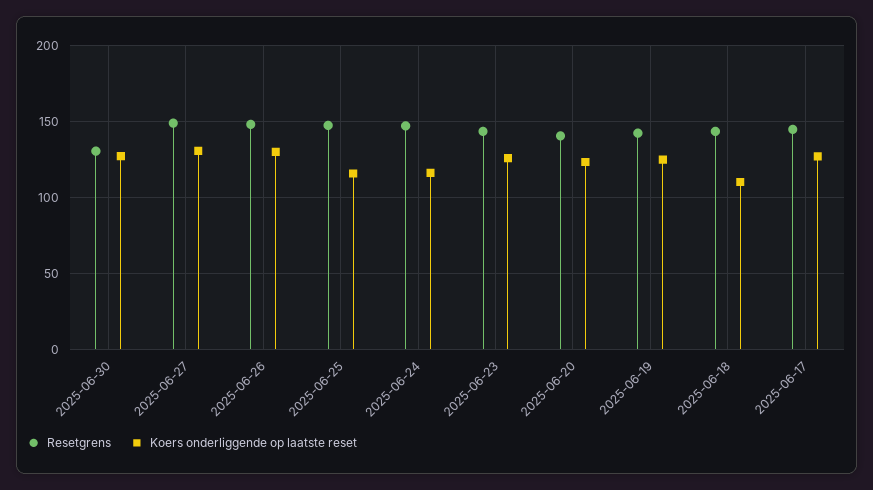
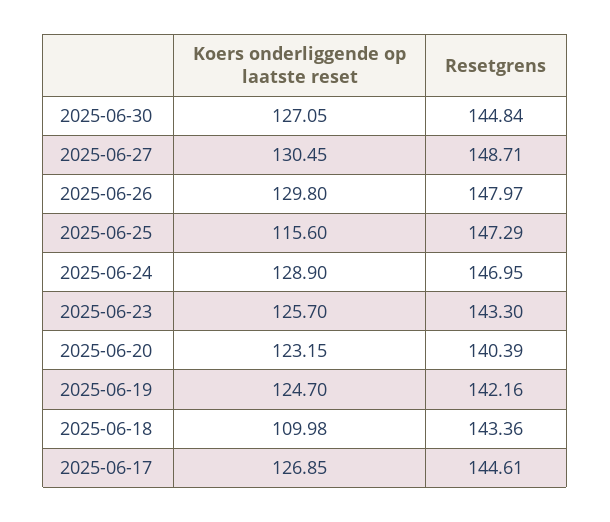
  {
    "Resetgrens": {
-     "2025-06-30": 130,
+     "2025-06-30": 144.84,
      "2025-06-27": 148.71,
      "2025-06-26": 147.97,
      "2025-06-25": 147.29,
      "2025-06-24": 146.95,
      "2025-06-23": 143.3,
      "2025-06-20": 140.39,
      "2025-06-19": 142.16,
      "2025-06-18": 143.36,
      "2025-06-17": 144.61
    },
    "Koers onderliggende op laatste reset": {
      "2025-06-30": 127.05,
      "2025-06-27": 130.45,
      "2025-06-26": 129.8,
      "2025-06-25": 115.6,
-     "2025-06-24": 115,
+     "2025-06-24": 128.9,
      "2025-06-23": 125.7,
      "2025-06-20": 123.15,
      "2025-06-19": 124.7,
      "2025-06-18": 109.98,
      "2025-06-17": 126.85
    }
  }

